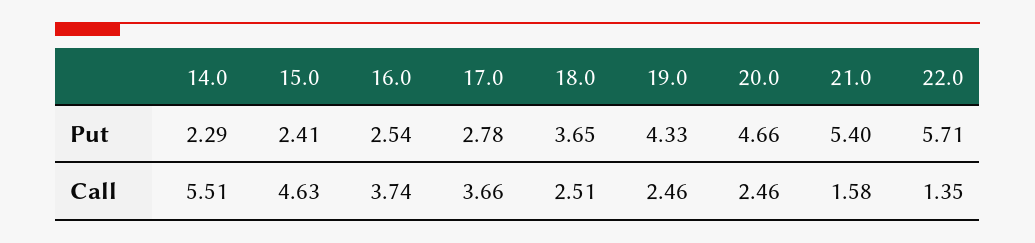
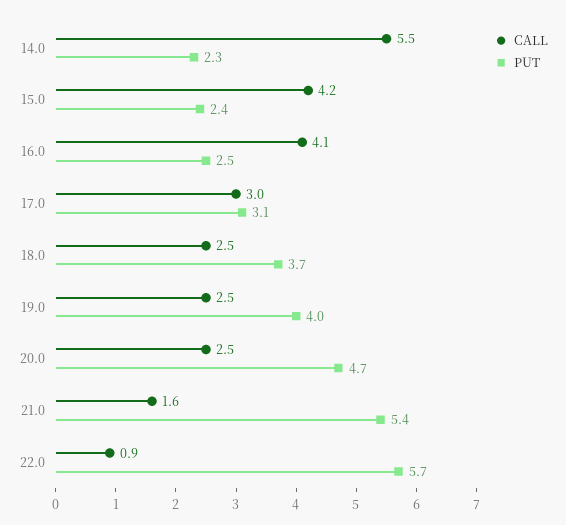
  {
    "Put": {
      "14.0": 2.29,
      "15.0": 2.41,
      "16.0": 2.54,
-     "17.0": 2.78,
+     "17.0": 3.1,
      "18.0": 3.65,
-     "19.0": 4.33,
+     "19.0": 4,
      "20.0": 4.66,
      "21.0": 5.4,
      "22.0": 5.71
    },
    "Call": {
      "14.0": 5.51,
-     "15.0": 4.63,
+     "15.0": 4.2,
-     "16.0": 3.74,
+     "16.0": 4.1,
-     "17.0": 3.66,
+     "17.0": 3,
      "18.0": 2.51,
      "19.0": 2.46,
      "20.0": 2.46,
      "21.0": 1.58,
-     "22.0": 1.35
+     "22.0": 0.9
    }
  }

